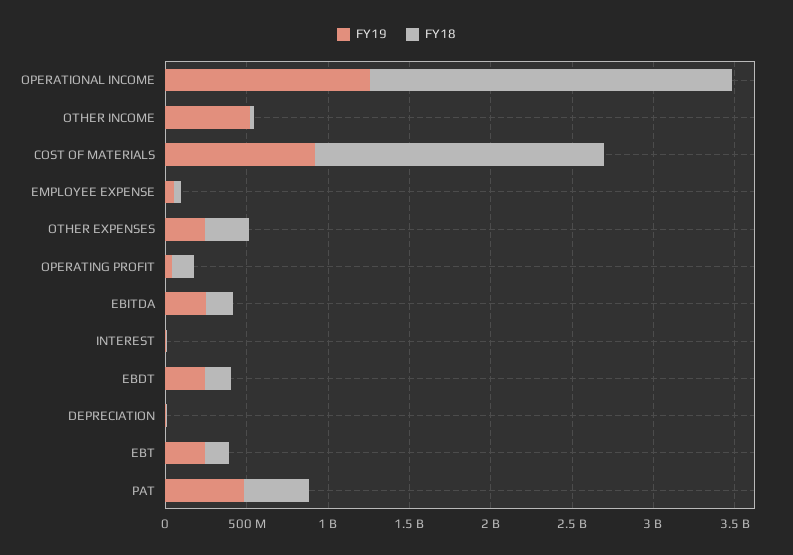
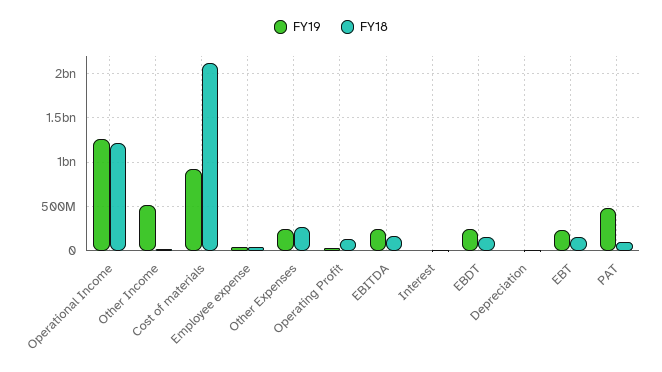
  {
    "FY19": {
      "OPERATIONAL INCOME": 1300000000,
      "OTHER INCOME": 500000000,
      "COST OF MATERIALS": 900000000,
      "EMPLOYEE EXPENSE": 100000000,
      "OTHER EXPENSES": 200000000,
      "OPERATING PROFIT": 0,
      "EBITDA": 200000000,
      "INTEREST": 0,
      "EBDT": 200000000,
      "DEPRECIATION": 0,
      "EBT": 200000000,
      "PAT": 500000000
    },
    "FY18": {
-     "OPERATIONAL INCOME": 2200000000,
+     "OPERATIONAL INCOME": 1200000000,
      "OTHER INCOME": 0,
-     "COST OF MATERIALS": 1800000000,
+     "COST OF MATERIALS": 2100000000,
      "EMPLOYEE EXPENSE": 0,
      "OTHER EXPENSES": 300000000,
      "OPERATING PROFIT": 100000000,
      "EBITDA": 200000000,
      "INTEREST": 0,
      "EBDT": 200000000,
      "DEPRECIATION": 0,
      "EBT": 200000000,
-     "PAT": 400000000
+     "PAT": 100000000
    }
  }

